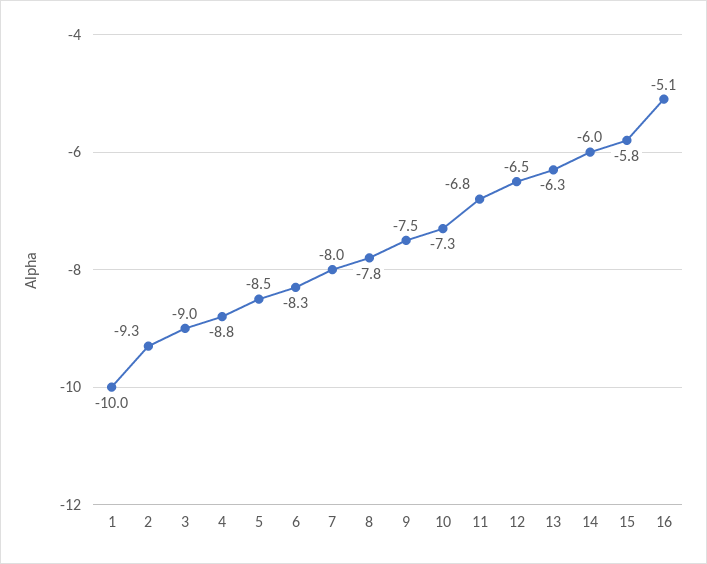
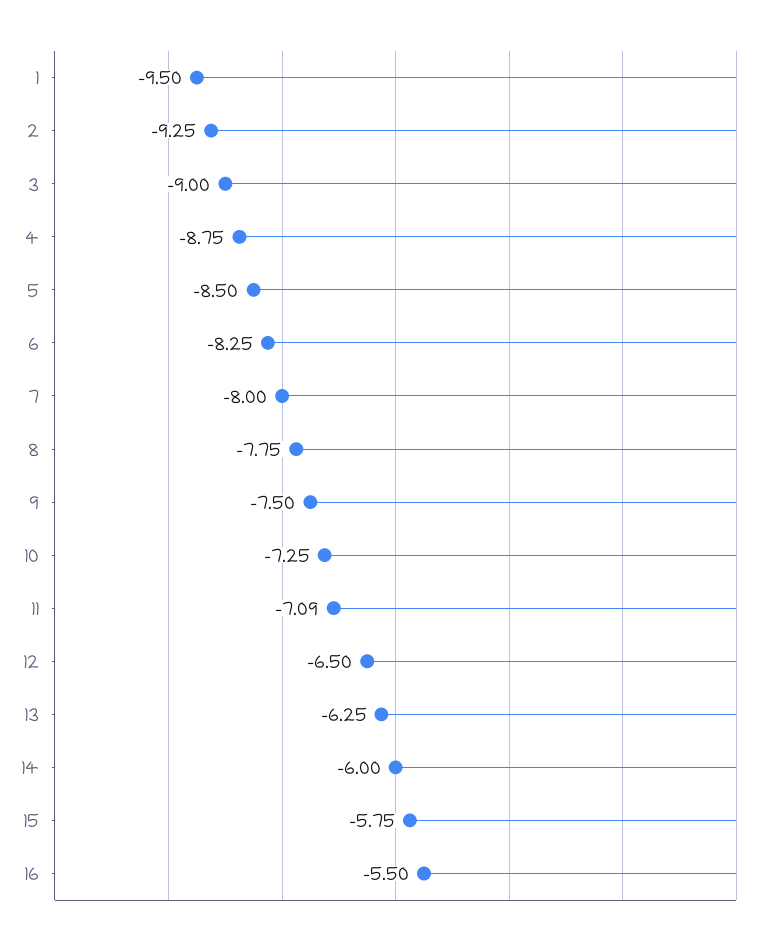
  {
-   "1": -10,
+   "1": -9.5,
    "2": -9.25,
    "3": -9,
    "4": -8.75,
    "5": -8.5,
    "6": -8.25,
    "7": -8,
    "8": -7.75,
    "9": -7.5,
    "10": -7.25,
-   "11": -6.8,
+   "11": -7.09,
    "12": -6.5,
    "13": -6.25,
    "14": -6,
    "15": -5.75,
-   "16": -5.1
+   "16": -5.5
  }

